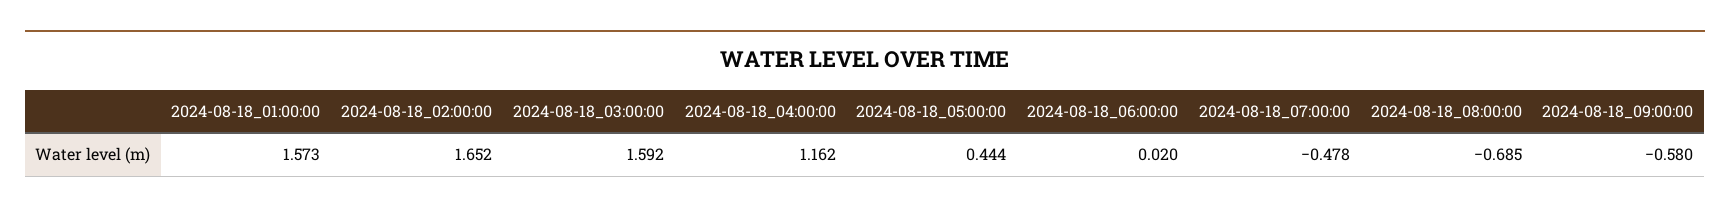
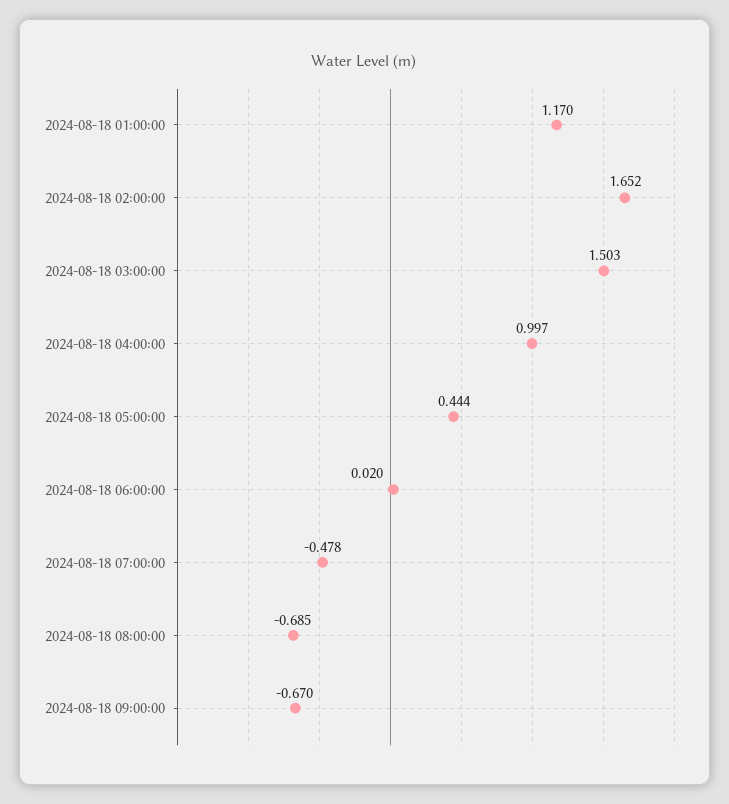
  {
-   "2024-08-18_01:00:00": 1.573,
+   "2024-08-18_01:00:00": 1.17,
    "2024-08-18_02:00:00": 1.652,
-   "2024-08-18_03:00:00": 1.592,
+   "2024-08-18_03:00:00": 1.503,
-   "2024-08-18_04:00:00": 1.162,
+   "2024-08-18_04:00:00": 0.997,
    "2024-08-18_05:00:00": 0.444,
    "2024-08-18_06:00:00": 0.02,
    "2024-08-18_07:00:00": -0.478,
    "2024-08-18_08:00:00": -0.685,
-   "2024-08-18_09:00:00": -0.58
+   "2024-08-18_09:00:00": -0.67
  }

